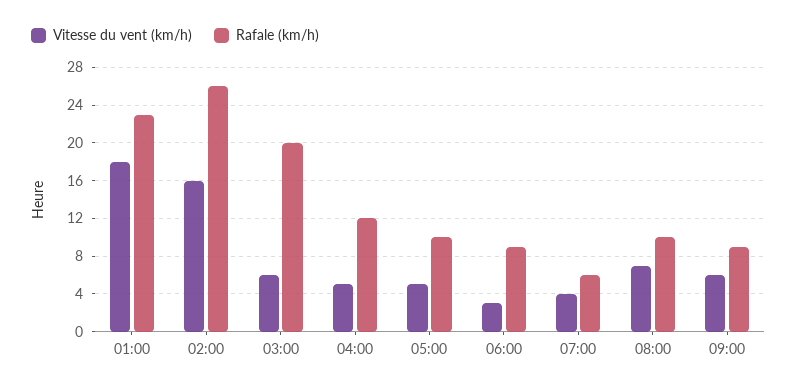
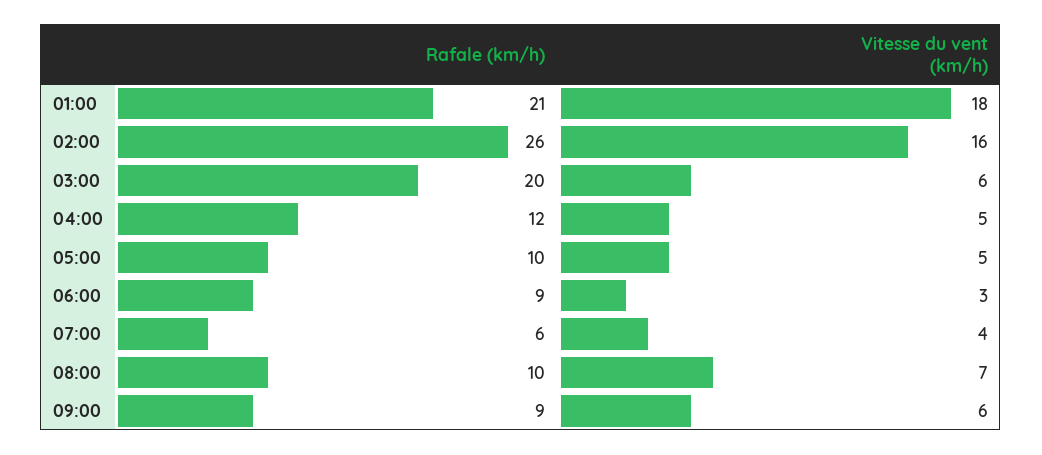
  {
    "Vitesse du vent (km/h)": {
      "01:00": 18,
      "02:00": 16,
      "03:00": 6,
      "04:00": 5,
      "05:00": 5,
      "06:00": 3,
      "07:00": 4,
      "08:00": 7,
      "09:00": 6
    },
    "Rafale (km/h)": {
-     "01:00": 23,
+     "01:00": 21,
      "02:00": 26,
      "03:00": 20,
      "04:00": 12,
      "05:00": 10,
      "06:00": 9,
      "07:00": 6,
      "08:00": 10,
      "09:00": 9
    }
  }

